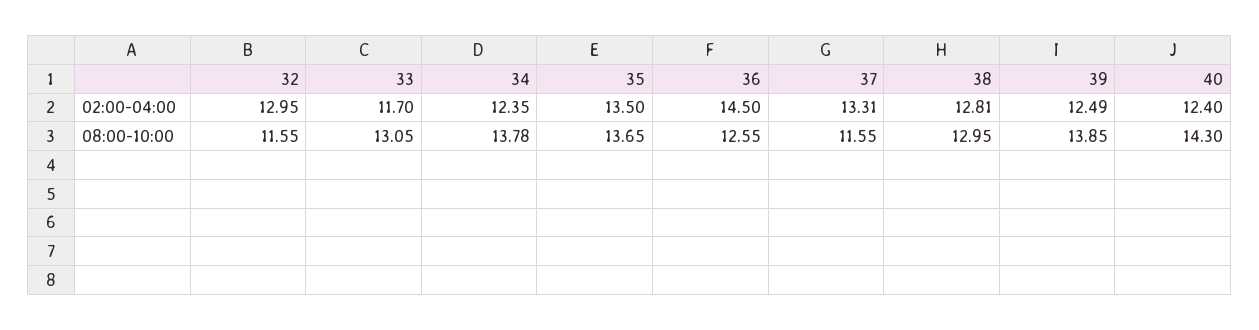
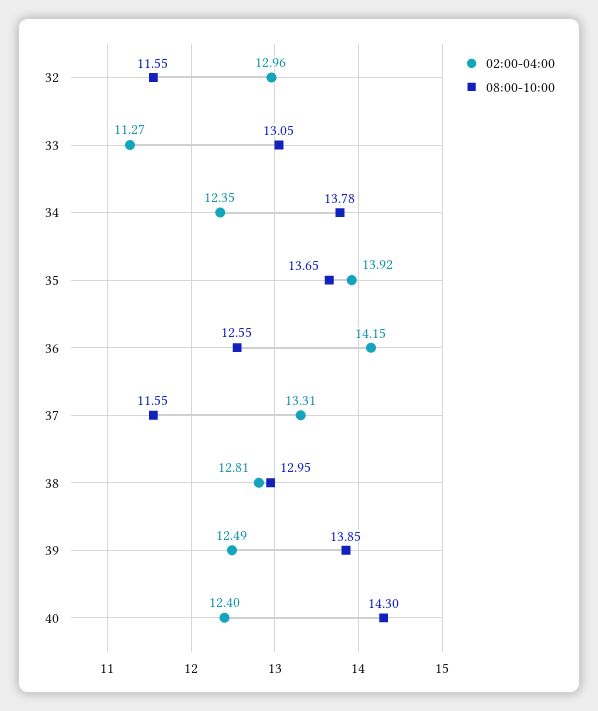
  {
    "02:00-04:00": {
-     "32": 12.95,
+     "32": 12.96,
-     "33": 11.7,
+     "33": 11.27,
      "34": 12.35,
-     "35": 13.5,
+     "35": 13.92,
-     "36": 14.5,
+     "36": 14.15,
      "37": 13.31,
      "38": 12.81,
      "39": 12.49,
      "40": 12.4
    },
    "08:00-10:00": {
      "32": 11.55,
      "33": 13.05,
      "34": 13.78,
      "35": 13.65,
      "36": 12.55,
      "37": 11.55,
      "38": 12.95,
      "39": 13.85,
      "40": 14.3
    }
  }

